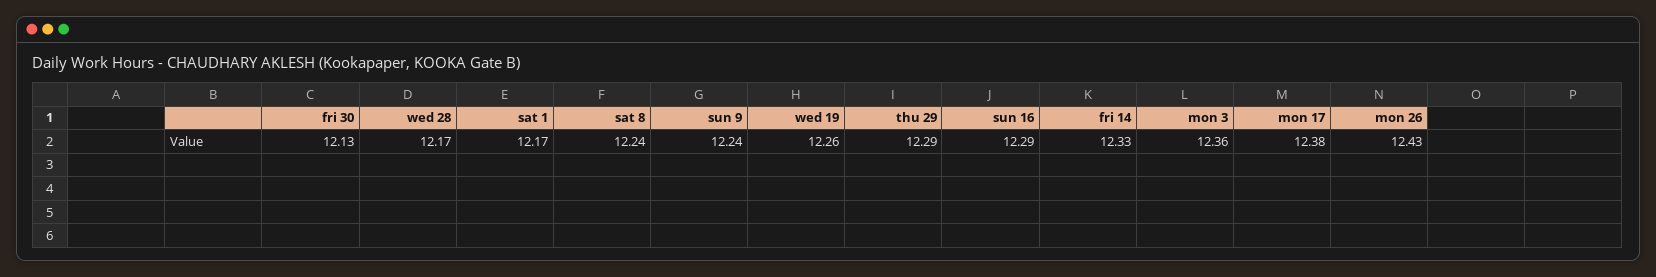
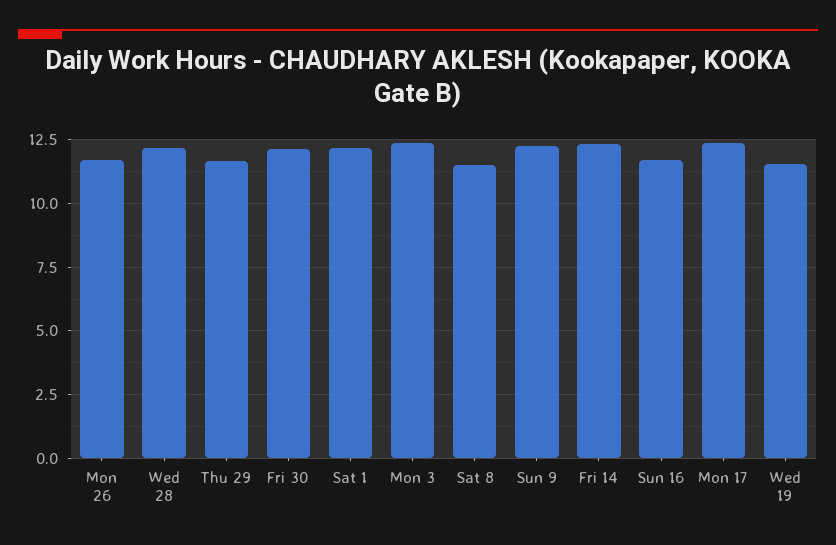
  {
    "fri 30": 12.13,
    "wed 28": 12.17,
    "sat 1": 12.17,
-   "sat 8": 12.24,
+   "sat 8": 11.5,
    "sun 9": 12.24,
-   "wed 19": 12.26,
+   "wed 19": 11.5,
-   "thu 29": 12.29,
+   "thu 29": 11.75,
-   "sun 16": 12.29,
+   "sun 16": 11.75,
    "fri 14": 12.33,
    "mon 3": 12.36,
    "mon 17": 12.38,
-   "mon 26": 12.43
+   "mon 26": 11.75
  }

